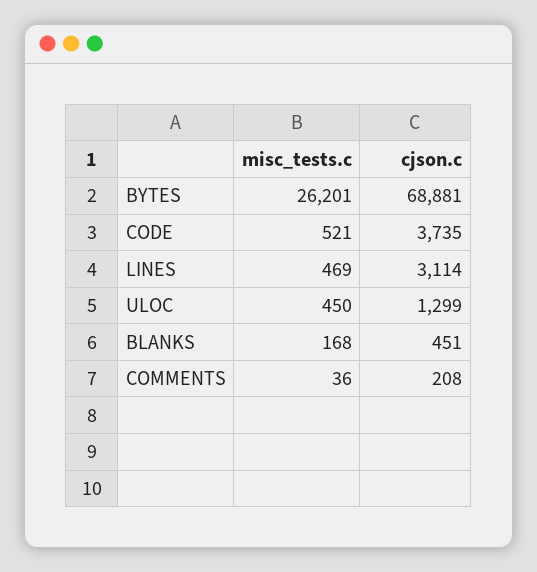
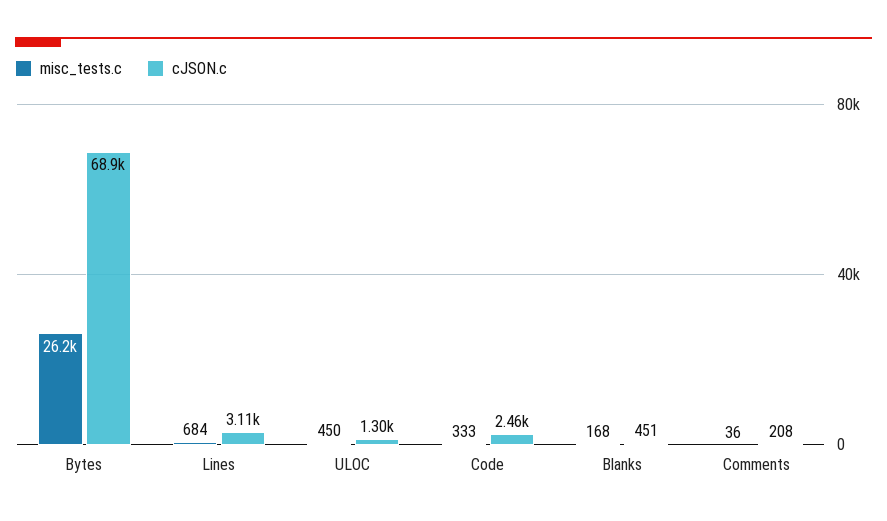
  {
    "misc_tests.c": {
      "BYTES": 26201,
-     "CODE": 521,
+     "CODE": 333,
-     "LINES": 469,
+     "LINES": 684,
      "ULOC": 450,
      "BLANKS": 168,
      "COMMENTS": 36
    },
    "cjson.c": {
      "BYTES": 68881,
-     "CODE": 3735,
+     "CODE": 2460,
      "LINES": 3114,
      "ULOC": 1299,
      "BLANKS": 451,
      "COMMENTS": 208
    }
  }

